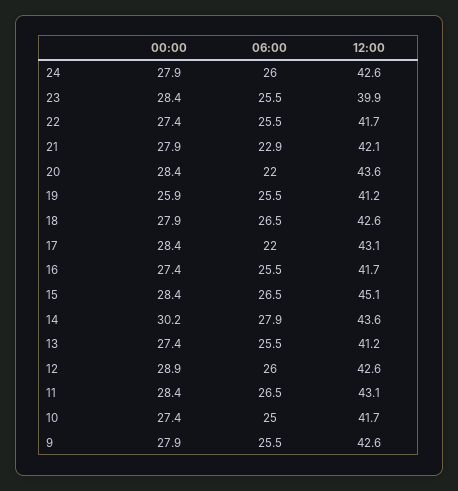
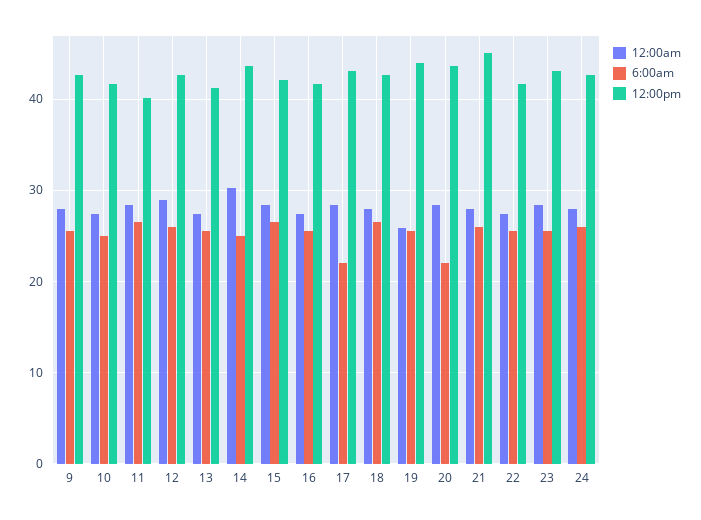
  {
    "00:00": {
      "24": 27.9,
      "23": 28.4,
      "22": 27.4,
      "21": 27.9,
      "20": 28.4,
      "19": 25.9,
      "18": 27.9,
      "17": 28.4,
      "16": 27.4,
      "15": 28.4,
      "14": 30.2,
      "13": 27.4,
      "12": 28.9,
      "11": 28.4,
      "10": 27.4,
      "9": 27.9
    },
    "06:00": {
      "24": 26,
      "23": 25.5,
      "22": 25.5,
-     "21": 22.9,
+     "21": 26,
      "20": 22,
      "19": 25.5,
      "18": 26.5,
      "17": 22,
      "16": 25.5,
      "15": 26.5,
-     "14": 27.9,
+     "14": 25,
      "13": 25.5,
      "12": 26,
      "11": 26.5,
      "10": 25,
      "9": 25.5
    },
    "12:00": {
      "24": 42.6,
-     "23": 39.9,
+     "23": 43,
      "22": 41.7,
-     "21": 42.1,
+     "21": 45,
      "20": 43.6,
-     "19": 41.2,
+     "19": 44,
      "18": 42.6,
      "17": 43.1,
      "16": 41.7,
-     "15": 45.1,
+     "15": 42,
      "14": 43.6,
      "13": 41.2,
      "12": 42.6,
-     "11": 43.1,
+     "11": 40,
      "10": 41.7,
      "9": 42.6
    }
  }

